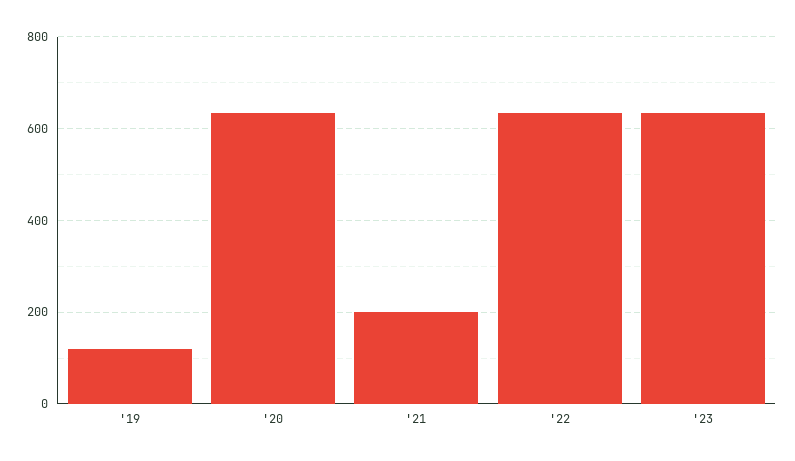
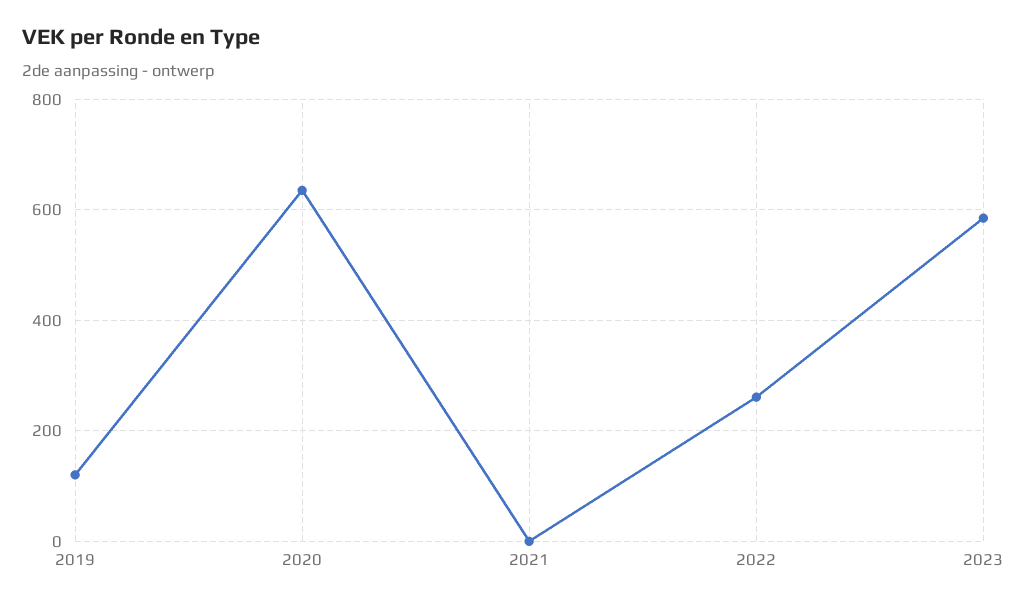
  {
    "'19": 120,
    "'20": 640,
-   "'21": 200,
+   "'21": 0,
-   "'22": 640,
+   "'22": 260,
-   "'23": 640
+   "'23": 580
  }

